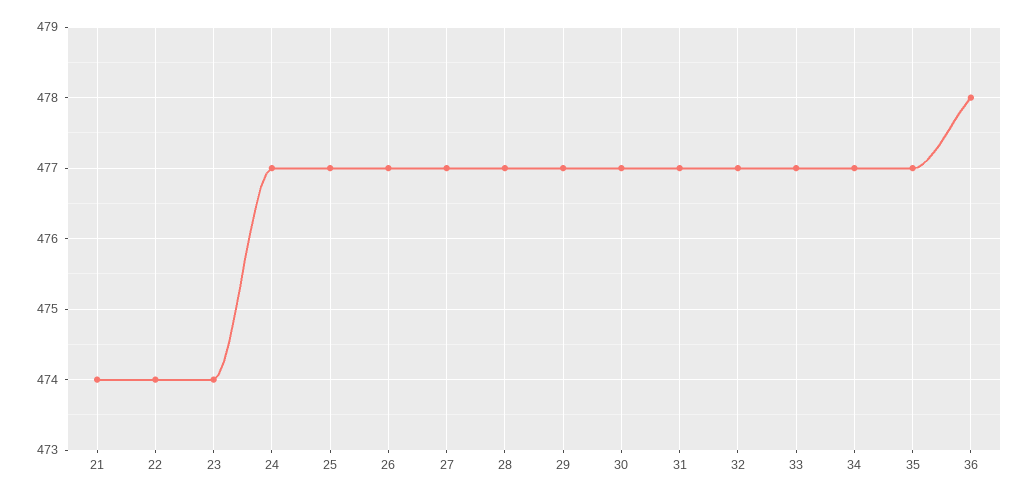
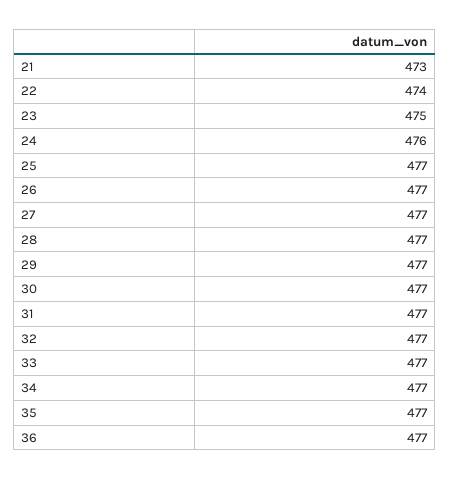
  {
-   "21": 474,
+   "21": 473,
    "22": 474,
-   "23": 474,
+   "23": 475,
-   "24": 477,
+   "24": 476,
    "25": 477,
    "26": 477,
    "27": 477,
    "28": 477,
    "29": 477,
    "30": 477,
    "31": 477,
    "32": 477,
    "33": 477,
    "34": 477,
    "35": 477,
-   "36": 478
+   "36": 477
  }

